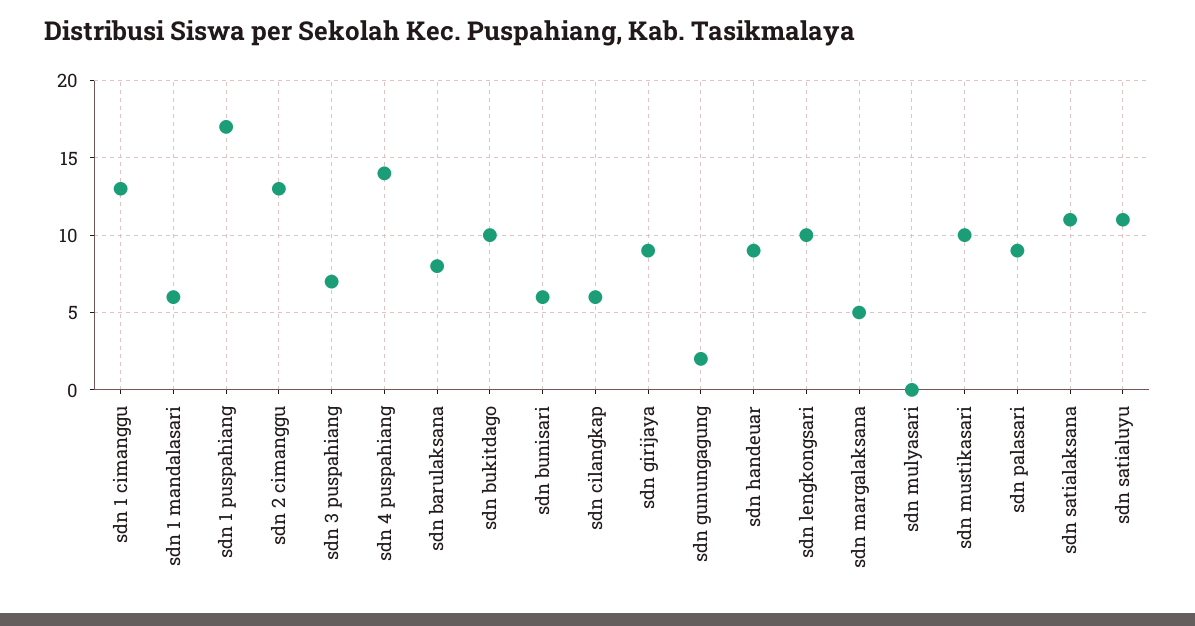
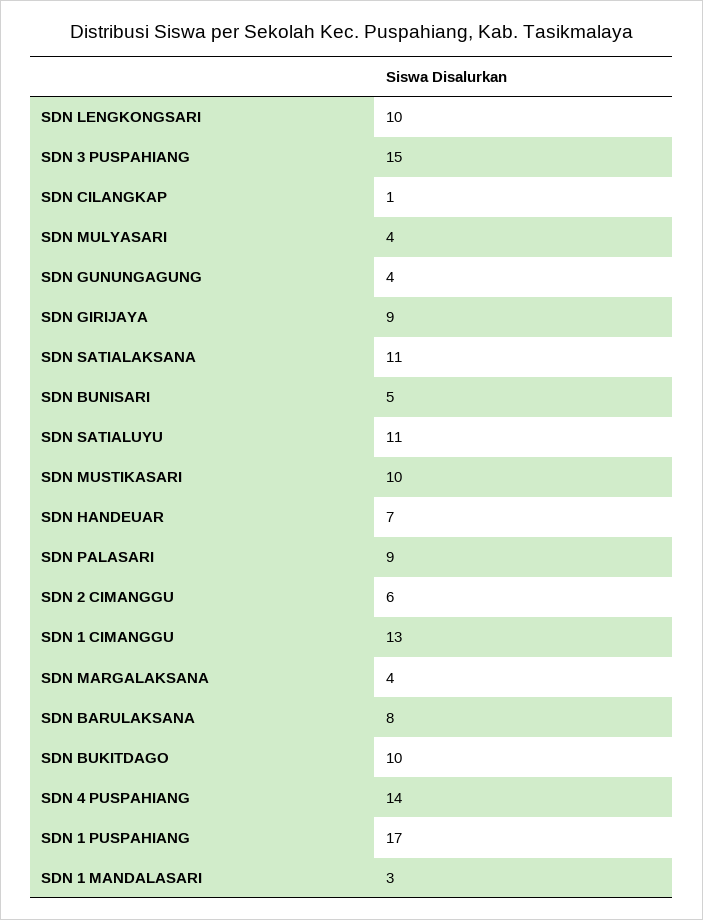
  {
    "sdn 1 cimanggu": 13,
-   "sdn 1 mandalasari": 6,
+   "sdn 1 mandalasari": 3,
    "sdn 1 puspahiang": 17,
-   "sdn 2 cimanggu": 13,
+   "sdn 2 cimanggu": 6,
-   "sdn 3 puspahiang": 7,
+   "sdn 3 puspahiang": 15,
    "sdn 4 puspahiang": 14,
    "sdn barulaksana": 8,
    "sdn bukitdago": 10,
-   "sdn bunisari": 6,
+   "sdn bunisari": 5,
-   "sdn cilangkap": 6,
+   "sdn cilangkap": 1,
    "sdn girijaya": 9,
-   "sdn gunungagung": 2,
+   "sdn gunungagung": 4,
-   "sdn handeuar": 9,
+   "sdn handeuar": 7,
    "sdn lengkongsari": 10,
-   "sdn margalaksana": 5,
+   "sdn margalaksana": 4,
-   "sdn mulyasari": 0,
+   "sdn mulyasari": 4,
    "sdn mustikasari": 10,
    "sdn palasari": 9,
    "sdn satialaksana": 11,
    "sdn satialuyu": 11
  }

